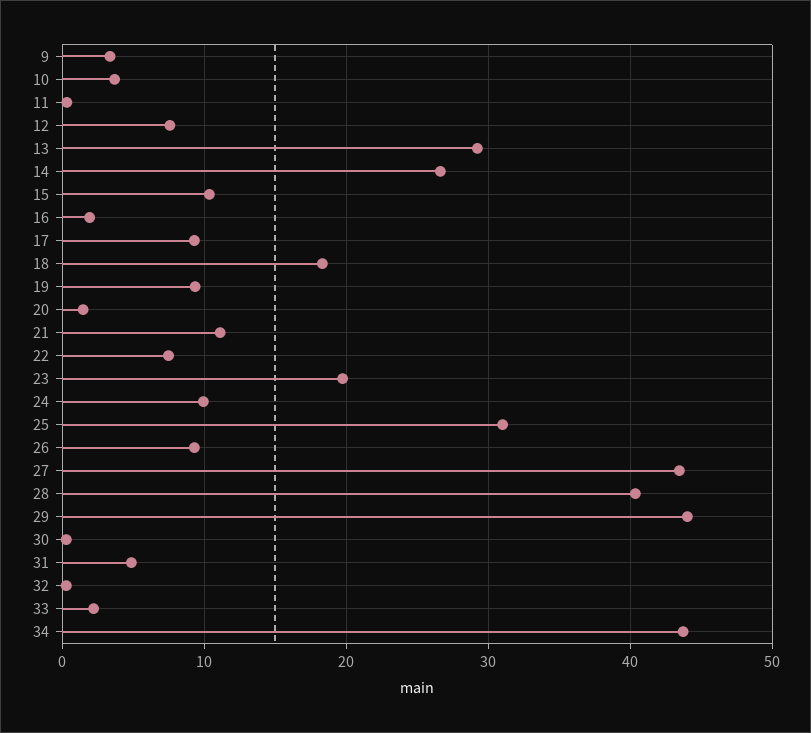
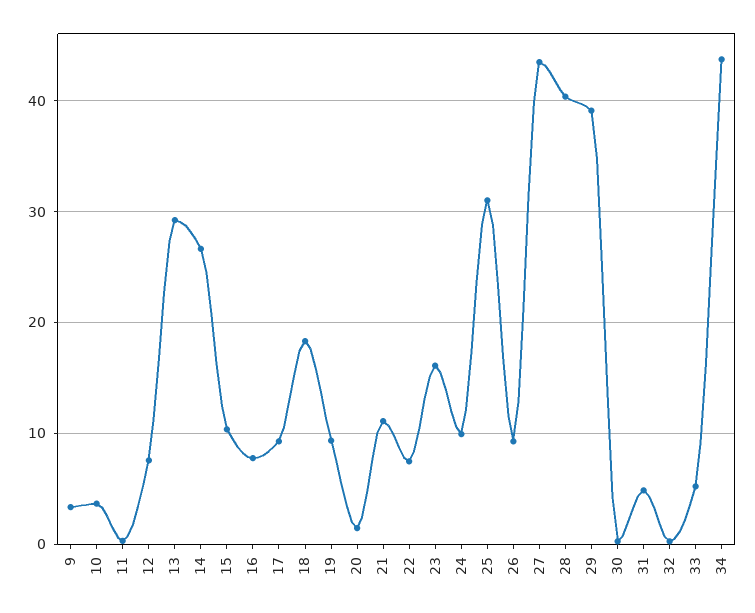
  {
    "9": 3,
    "10": 4,
    "11": 0,
    "12": 8,
    "13": 29,
    "14": 27,
    "15": 10,
-   "16": 2,
+   "16": 8,
    "17": 9,
    "18": 18,
    "19": 9,
    "20": 1,
    "21": 11,
    "22": 7,
-   "23": 20,
+   "23": 16,
    "24": 10,
    "25": 31,
    "26": 9,
    "27": 43,
    "28": 40,
-   "29": 44,
+   "29": 39,
    "30": 0,
    "31": 5,
    "32": 0,
-   "33": 2,
+   "33": 5,
    "34": 44
  }

